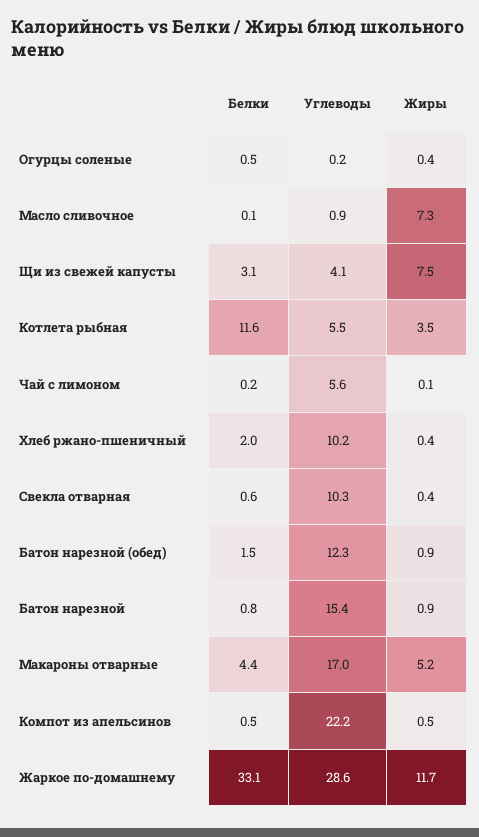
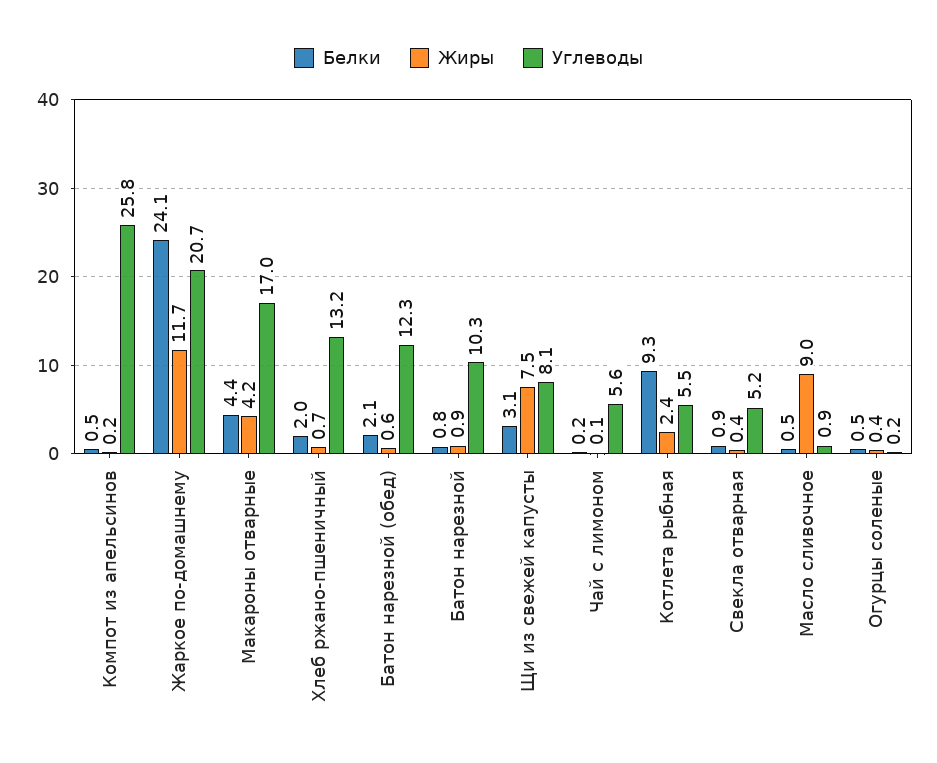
  {
    "Белки": {
      "Огурцы соленые": 0.5,
-     "Масло сливочное": 0.1,
+     "Масло сливочное": 0.5,
      "Щи из свежей капусты": 3.1,
-     "Котлета рыбная": 11.6,
+     "Котлета рыбная": 9.3,
      "Чай с лимоном": 0.2,
      "Хлеб ржано-пшеничный": 2,
-     "Свекла отварная": 0.6,
+     "Свекла отварная": 0.9,
-     "Батон нарезной (обед)": 1.5,
+     "Батон нарезной (обед)": 2.1,
      "Батон нарезной": 0.8,
      "Макароны отварные": 4.4,
      "Компот из апельсинов": 0.5,
-     "Жаркое по-домашнему": 33.1
+     "Жаркое по-домашнему": 24.1
    },
    "Углеводы": {
      "Огурцы соленые": 0.2,
      "Масло сливочное": 0.9,
-     "Щи из свежей капусты": 4.1,
+     "Щи из свежей капусты": 8.1,
      "Котлета рыбная": 5.5,
      "Чай с лимоном": 5.6,
-     "Хлеб ржано-пшеничный": 10.2,
+     "Хлеб ржано-пшеничный": 13.2,
-     "Свекла отварная": 10.3,
+     "Свекла отварная": 5.2,
      "Батон нарезной (обед)": 12.3,
-     "Батон нарезной": 15.4,
+     "Батон нарезной": 10.3,
      "Макароны отварные": 17,
-     "Компот из апельсинов": 22.2,
+     "Компот из апельсинов": 25.8,
-     "Жаркое по-домашнему": 28.6
+     "Жаркое по-домашнему": 20.7
    },
    "Жиры": {
      "Огурцы соленые": 0.4,
-     "Масло сливочное": 7.3,
+     "Масло сливочное": 9,
      "Щи из свежей капусты": 7.5,
-     "Котлета рыбная": 3.5,
+     "Котлета рыбная": 2.4,
      "Чай с лимоном": 0.1,
-     "Хлеб ржано-пшеничный": 0.4,
+     "Хлеб ржано-пшеничный": 0.7,
      "Свекла отварная": 0.4,
-     "Батон нарезной (обед)": 0.9,
+     "Батон нарезной (обед)": 0.6,
      "Батон нарезной": 0.9,
-     "Макароны отварные": 5.2,
+     "Макароны отварные": 4.2,
-     "Компот из апельсинов": 0.5,
+     "Компот из апельсинов": 0.2,
      "Жаркое по-домашнему": 11.7
    }
  }

